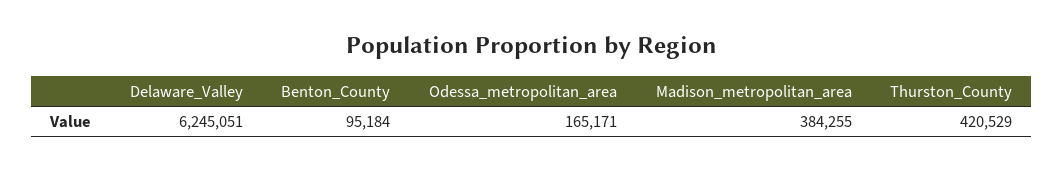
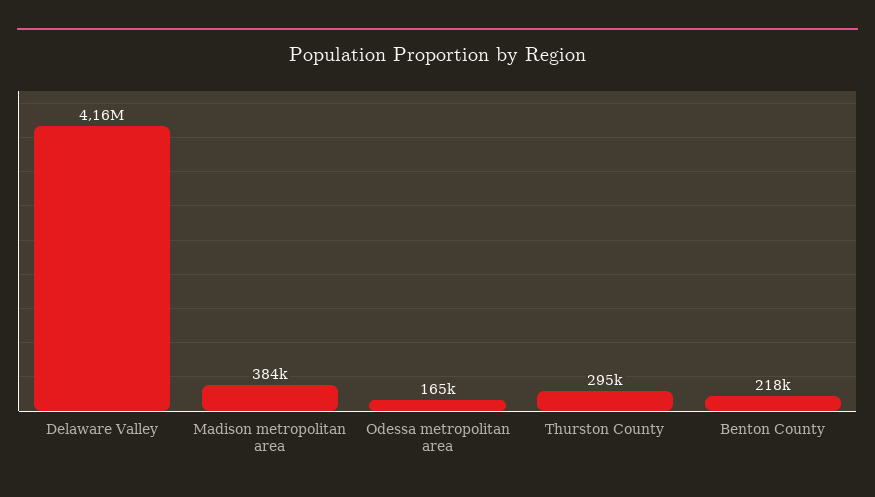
  {
-   "Delaware_Valley": 6245051,
+   "Delaware_Valley": 4160000,
-   "Benton_County": 95184,
+   "Benton_County": 218000,
    "Odessa_metropolitan_area": 165171,
    "Madison_metropolitan_area": 384255,
-   "Thurston_County": 420529
+   "Thurston_County": 295000
  }

